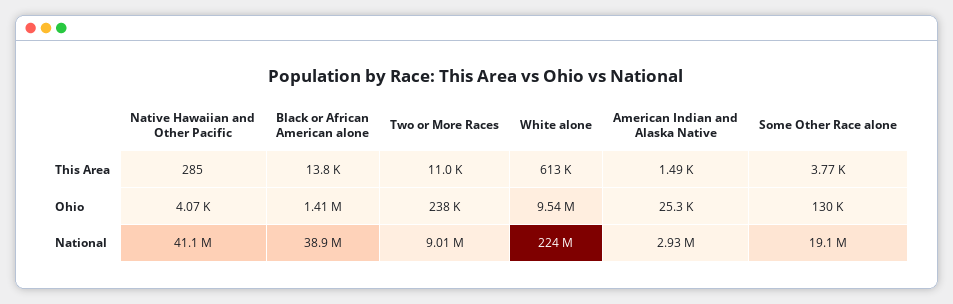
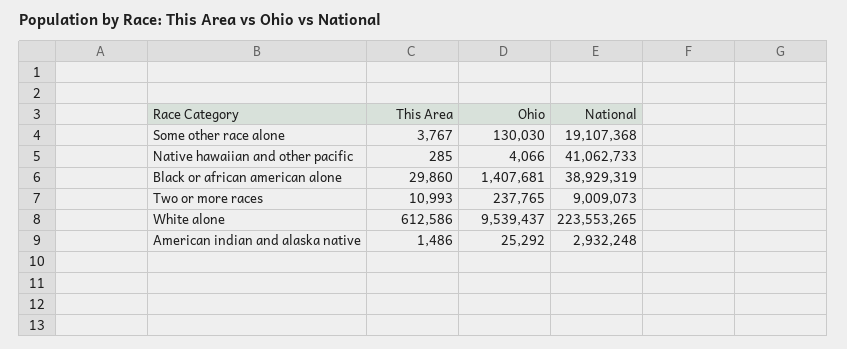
  {
    "Native Hawaiian and Other Pacific": {
      "This Area": 285,
      "Ohio": 4066,
      "National": 41062733
    },
    "Black or African American alone": {
-     "This Area": 13800,
+     "This Area": 29860,
      "Ohio": 1407681,
      "National": 38929319
    },
    "Two or More Races": {
      "This Area": 10993,
      "Ohio": 237765,
      "National": 9009073
    },
    "White alone": {
      "This Area": 612586,
      "Ohio": 9539437,
      "National": 223553265
    },
    "American Indian and Alaska Native": {
      "This Area": 1486,
      "Ohio": 25292,
      "National": 2932248
    },
    "Some Other Race alone": {
      "This Area": 3767,
      "Ohio": 130030,
      "National": 19107368
    }
  }

